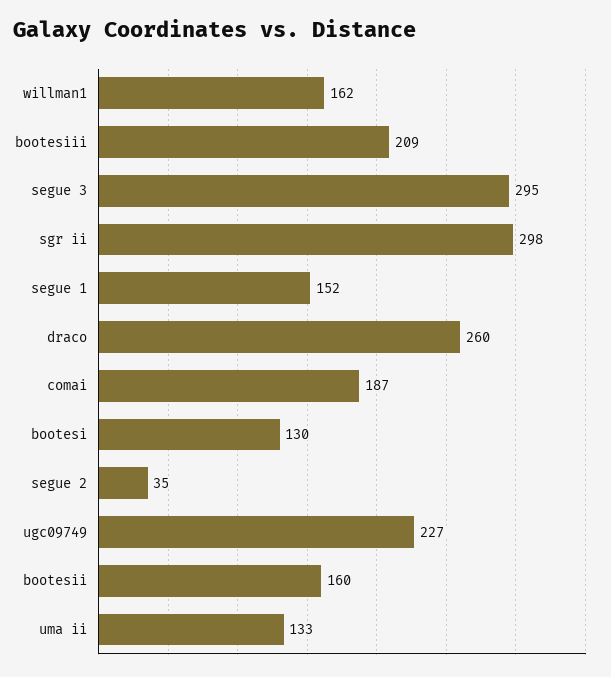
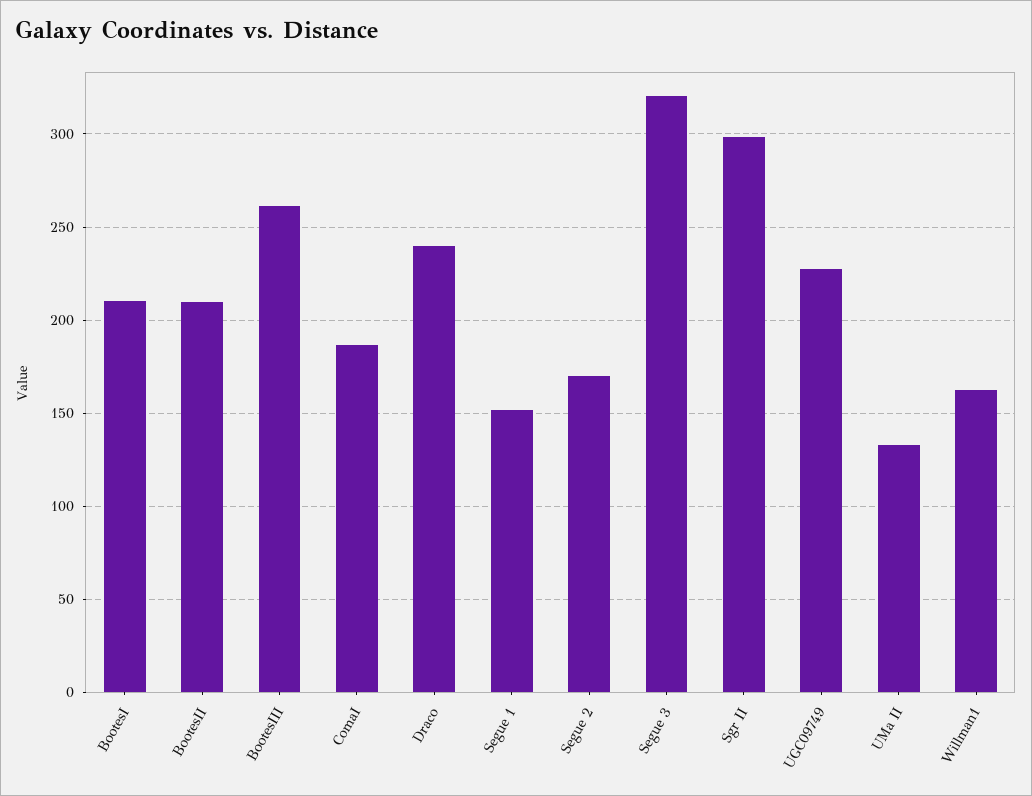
  {
    "willman1": 162,
-   "bootesiii": 209,
+   "bootesiii": 260,
-   "segue 3": 295,
+   "segue 3": 320,
    "sgr ii": 298,
    "segue 1": 152,
-   "draco": 260,
+   "draco": 240,
    "comai": 187,
-   "bootesi": 130,
+   "bootesi": 210,
-   "segue 2": 35,
+   "segue 2": 170,
    "ugc09749": 227,
-   "bootesii": 160,
+   "bootesii": 210,
    "uma ii": 133
  }

